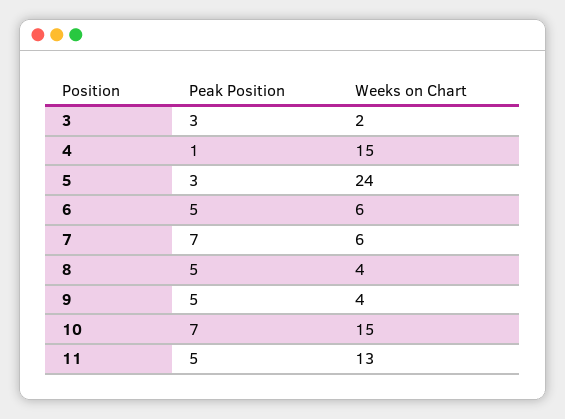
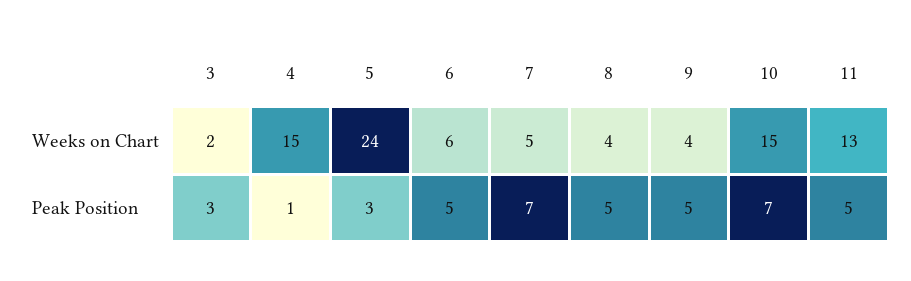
  {
    "Peak Position": {
      "3": 3,
      "4": 1,
      "5": 3,
      "6": 5,
      "7": 7,
      "8": 5,
      "9": 5,
      "10": 7,
      "11": 5
    },
    "Weeks on Chart": {
      "3": 2,
      "4": 15,
      "5": 24,
      "6": 6,
-     "7": 6,
+     "7": 5,
      "8": 4,
      "9": 4,
      "10": 15,
      "11": 13
    }
  }

